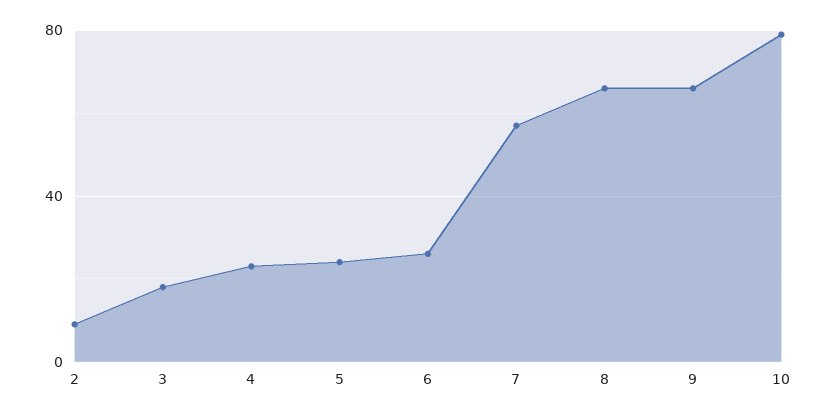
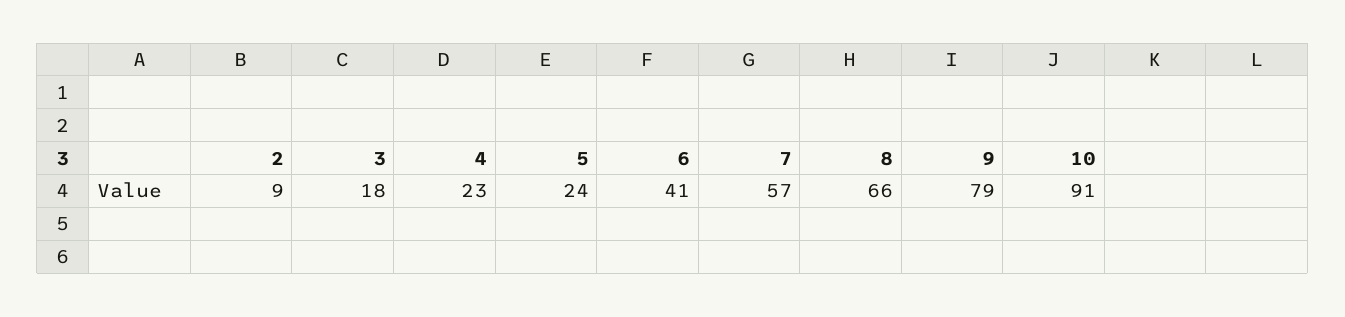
  {
    "2": 9,
    "3": 18,
    "4": 23,
    "5": 24,
-   "6": 25,
+   "6": 41,
    "7": 57,
    "8": 66,
-   "9": 65,
+   "9": 79,
-   "10": 80
+   "10": 91
  }

